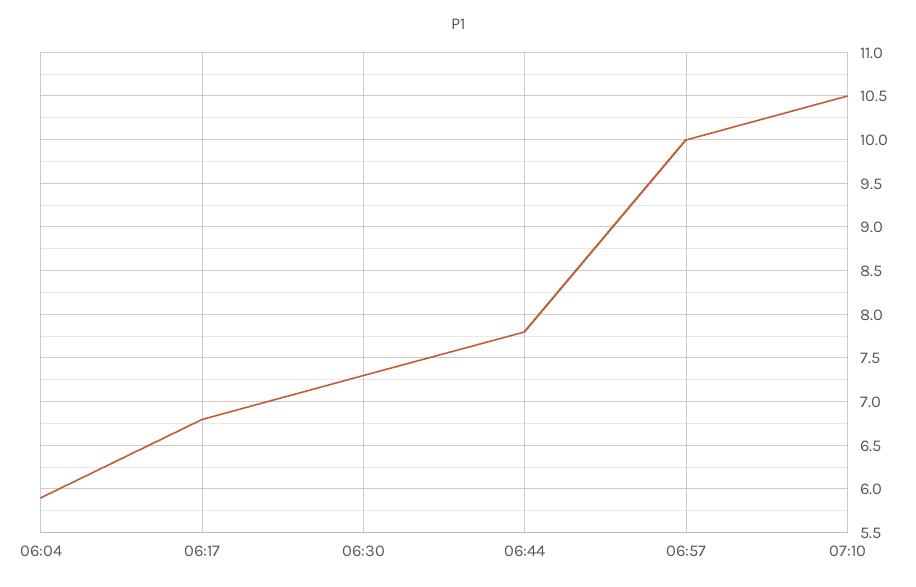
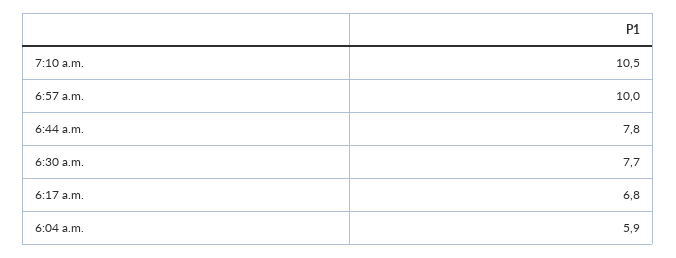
  {
    "06:04": 5.9,
    "06:17": 6.8,
-   "06:30": 7.3,
+   "06:30": 7.7,
    "06:44": 7.8,
    "06:57": 10,
    "07:10": 10.5
  }

